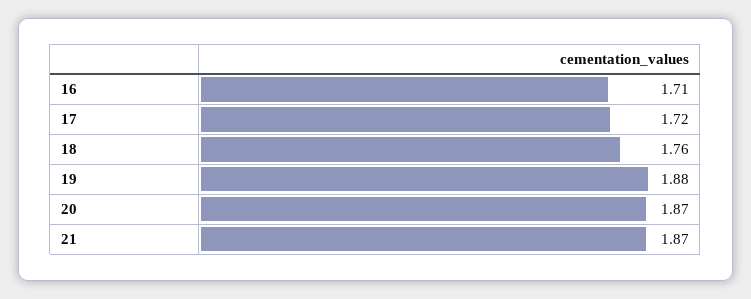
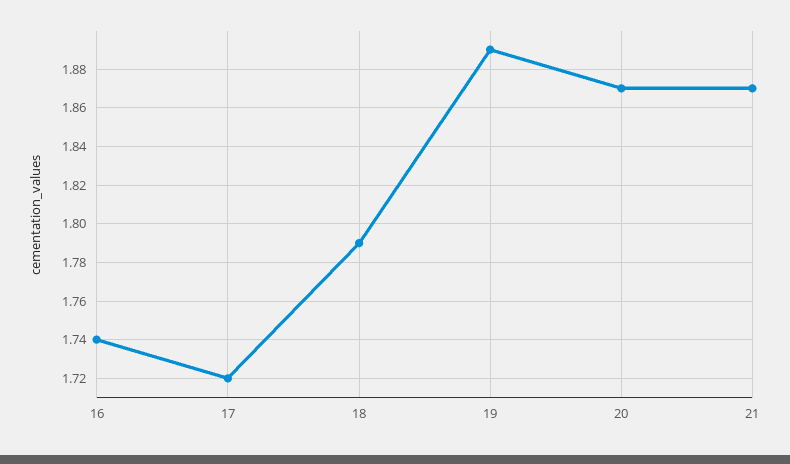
  {
-   "16": 1.71,
+   "16": 1.74,
    "17": 1.72,
-   "18": 1.76,
+   "18": 1.79,
-   "19": 1.88,
+   "19": 1.89,
    "20": 1.87,
    "21": 1.87
  }

